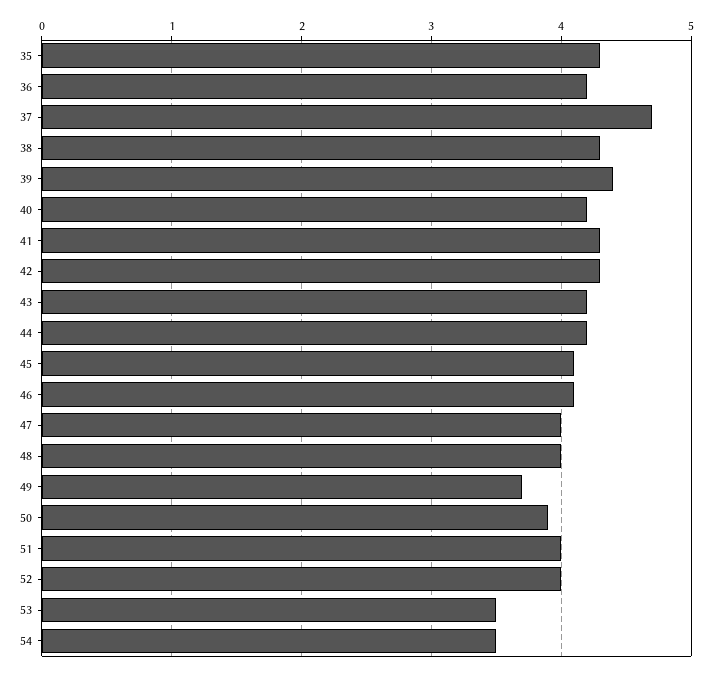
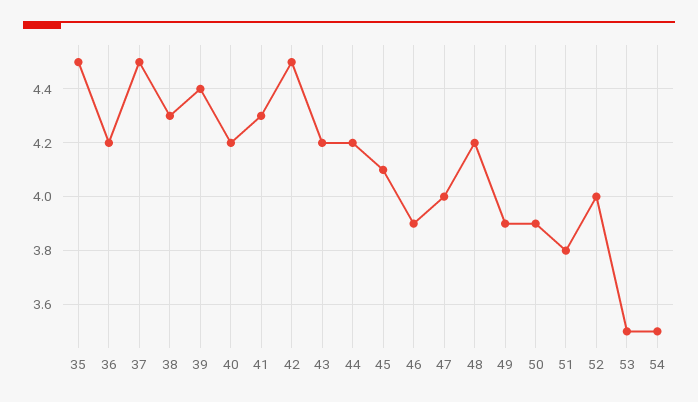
  {
-   "35": 4.3,
+   "35": 4.5,
    "36": 4.2,
-   "37": 4.7,
+   "37": 4.5,
    "38": 4.3,
    "39": 4.4,
    "40": 4.2,
    "41": 4.3,
-   "42": 4.3,
+   "42": 4.5,
    "43": 4.2,
    "44": 4.2,
    "45": 4.1,
-   "46": 4.1,
+   "46": 3.9,
    "47": 4,
-   "48": 4,
+   "48": 4.2,
-   "49": 3.7,
+   "49": 3.9,
    "50": 3.9,
-   "51": 4,
+   "51": 3.8,
    "52": 4,
    "53": 3.5,
    "54": 3.5
  }

